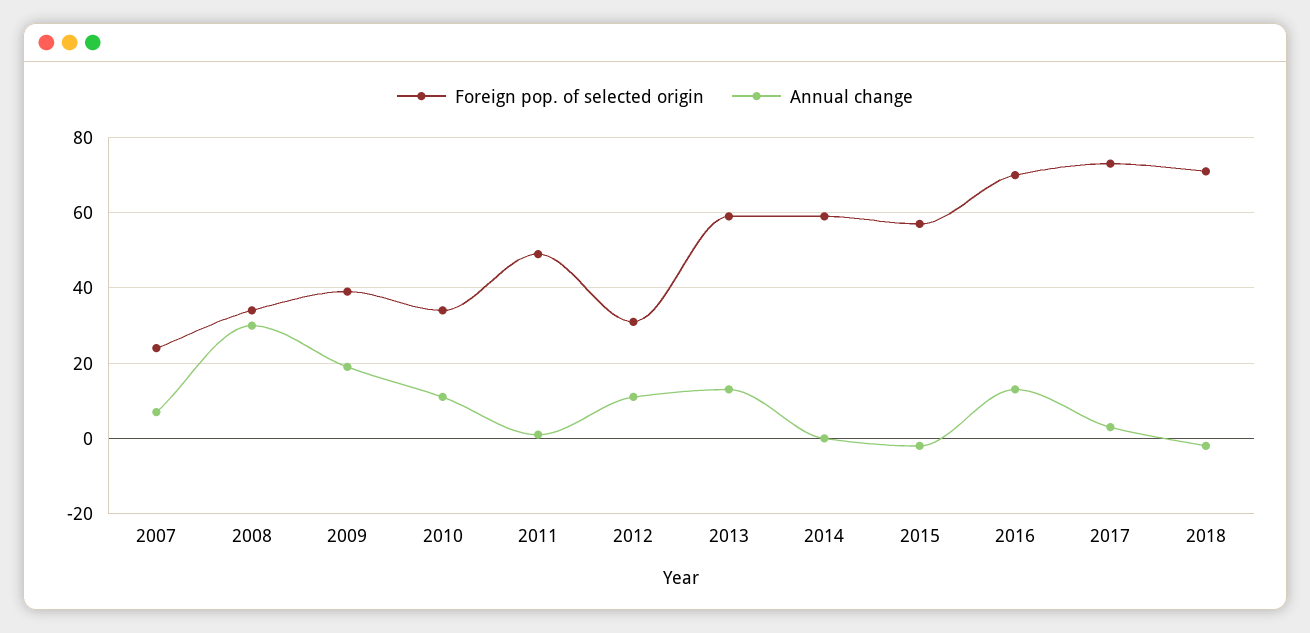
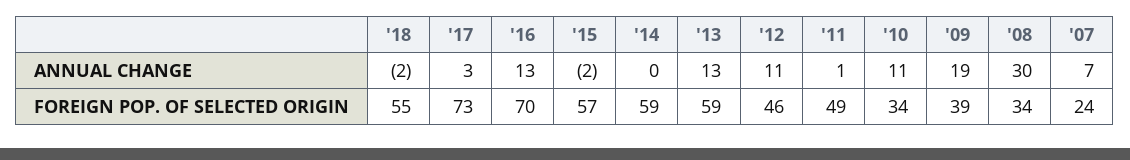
  {
    "Foreign pop. of selected origin": {
      "2007": 24,
      "2008": 34,
      "2009": 39,
      "2010": 34,
      "2011": 49,
-     "2012": 30,
+     "2012": 46,
      "2013": 59,
      "2014": 59,
      "2015": 57,
      "2016": 70,
      "2017": 73,
-     "2018": 70
+     "2018": 55
    },
    "Annual change": {
      "2007": 7,
      "2008": 30,
      "2009": 19,
      "2010": 11,
      "2011": 1,
      "2012": 11,
      "2013": 13,
      "2014": 0,
      "2015": -2,
      "2016": 13,
      "2017": 3,
      "2018": -2
    }
  }

